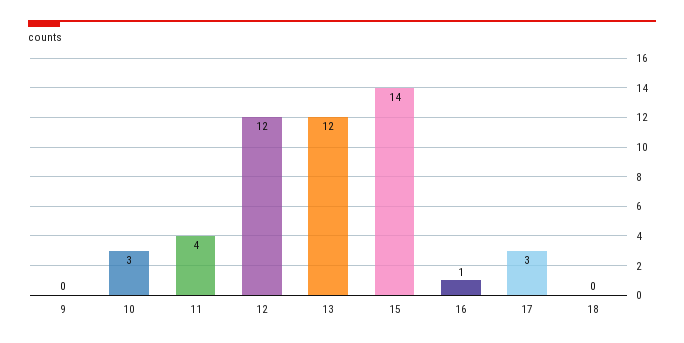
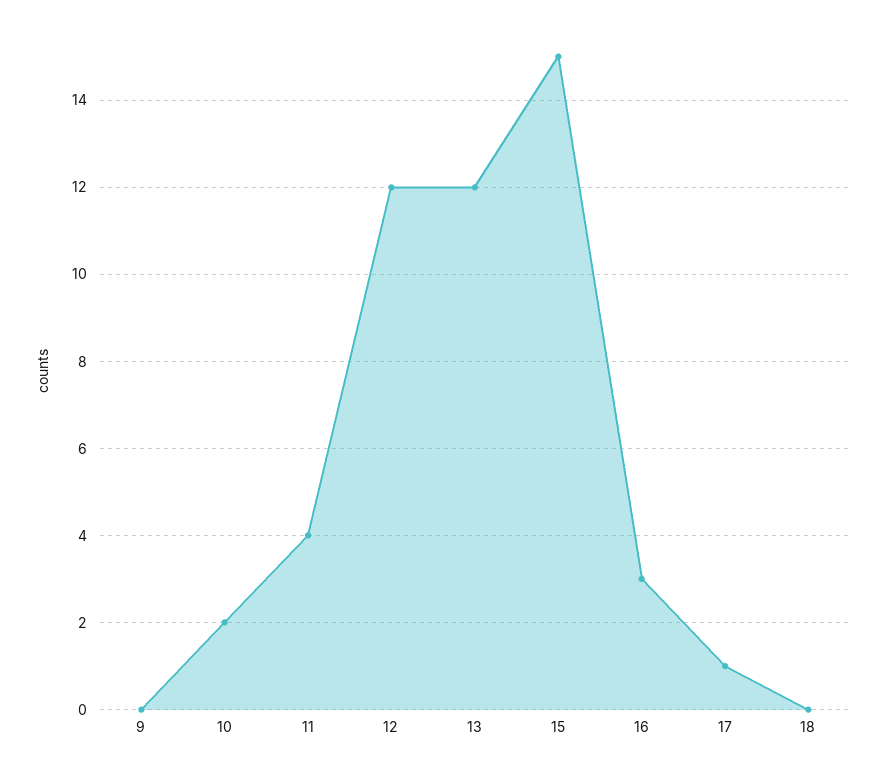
  {
    "9": 0,
-   "10": 3,
+   "10": 2,
    "11": 4,
    "12": 12,
    "13": 12,
-   "15": 14,
+   "15": 15,
-   "16": 1,
+   "16": 3,
-   "17": 3,
+   "17": 1,
    "18": 0
  }

